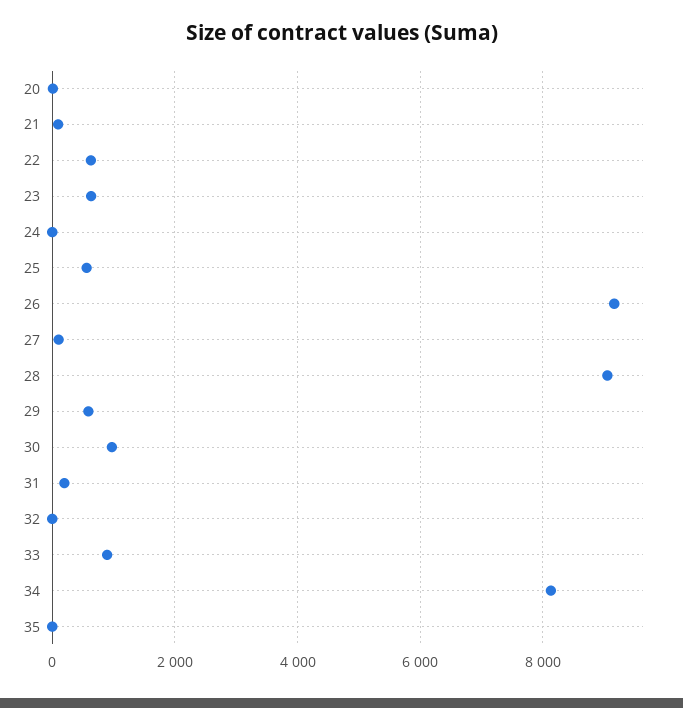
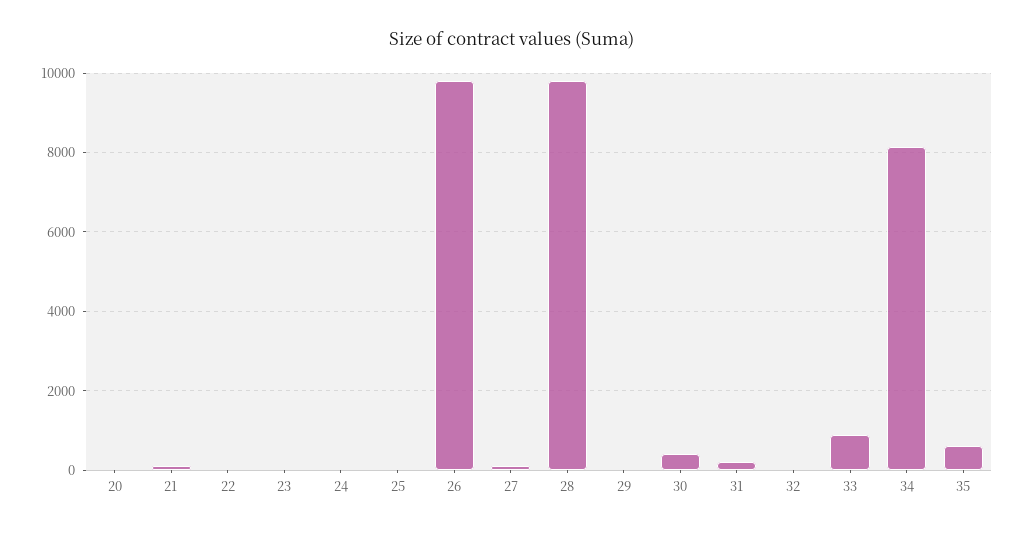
  {
    "20": 0,
    "21": 0,
-   "22": 600,
+   "22": 0,
-   "23": 600,
+   "23": 0,
    "24": 0,
-   "25": 600,
+   "25": 0,
-   "26": 9200,
+   "26": 9800,
    "27": 200,
-   "28": 9000,
+   "28": 9800,
-   "29": 600,
+   "29": 0,
-   "30": 1000,
+   "30": 400,
    "31": 200,
    "32": 0,
    "33": 800,
    "34": 8200,
-   "35": 0
+   "35": 600
  }

